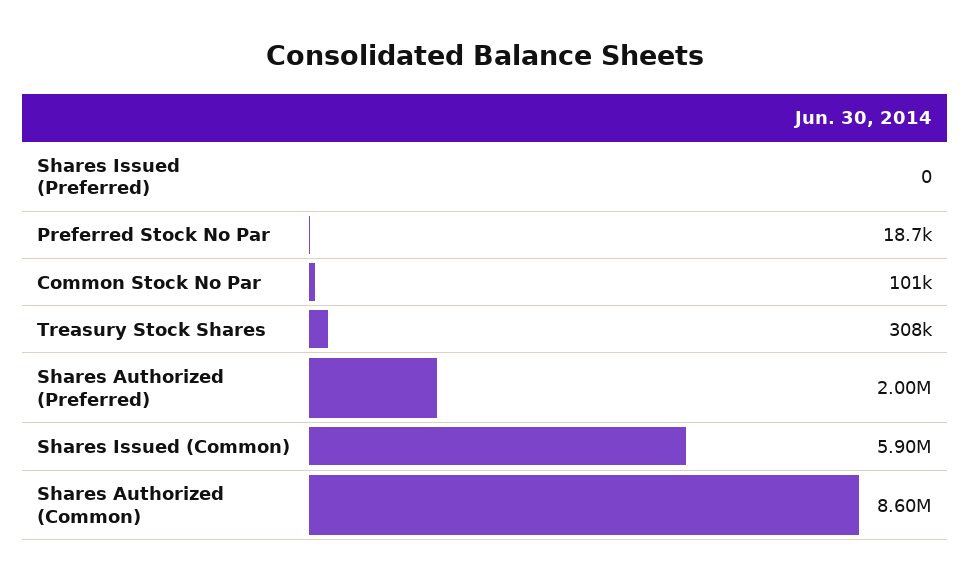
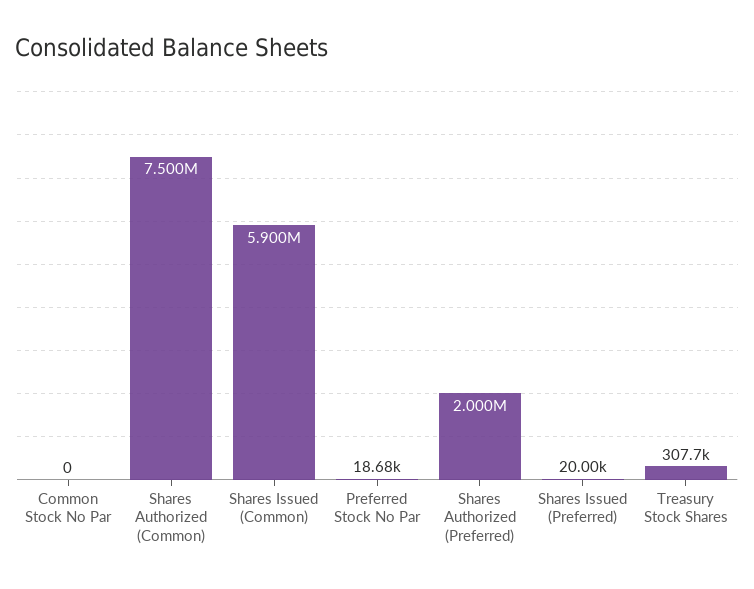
  {
-   "Shares Issued (Preferred)": 0,
+   "Shares Issued (Preferred)": 20000,
    "Preferred Stock No Par": 18680,
-   "Common Stock No Par": 101000,
+   "Common Stock No Par": 0,
    "Treasury Stock Shares": 307700,
    "Shares Authorized (Preferred)": 2000000,
    "Shares Issued (Common)": 5900000,
-   "Shares Authorized (Common)": 8600000
+   "Shares Authorized (Common)": 7500000
  }

